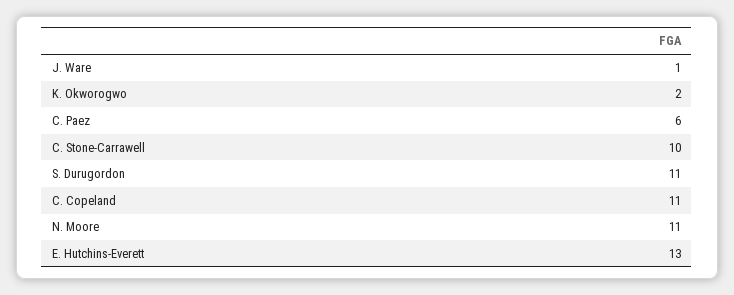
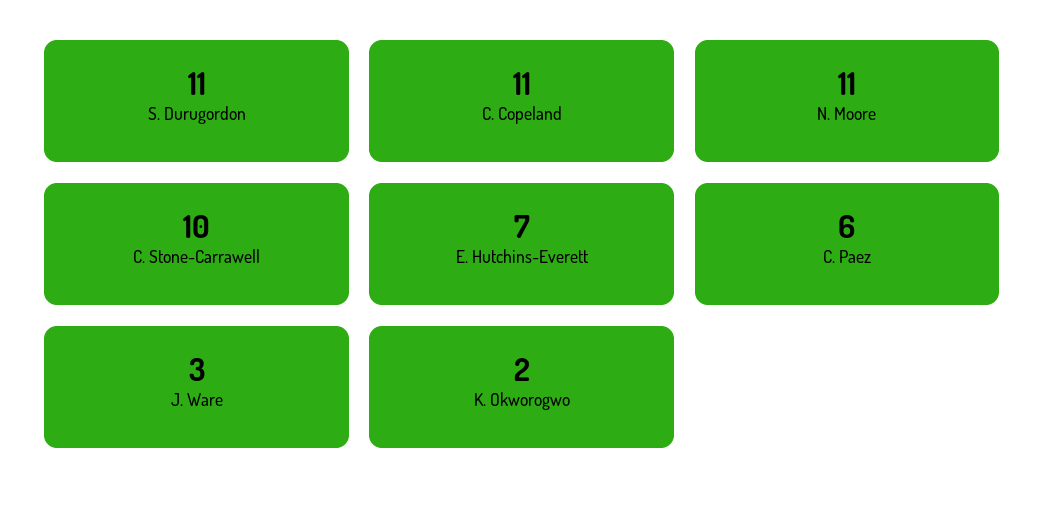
  {
-   "J. Ware": 1,
+   "J. Ware": 3,
    "K. Okworogwo": 2,
    "C. Paez": 6,
    "C. Stone-Carrawell": 10,
    "S. Durugordon": 11,
    "C. Copeland": 11,
    "N. Moore": 11,
-   "E. Hutchins-Everett": 13
+   "E. Hutchins-Everett": 7
  }

